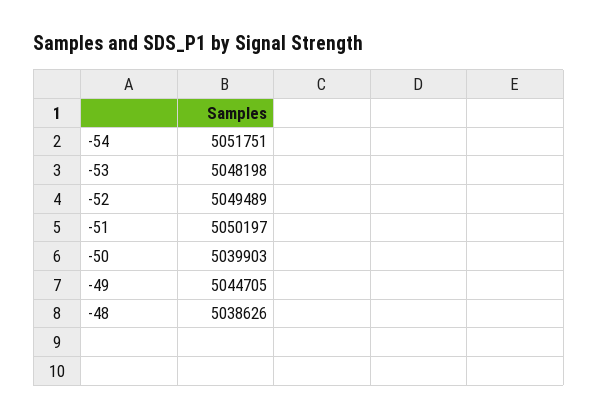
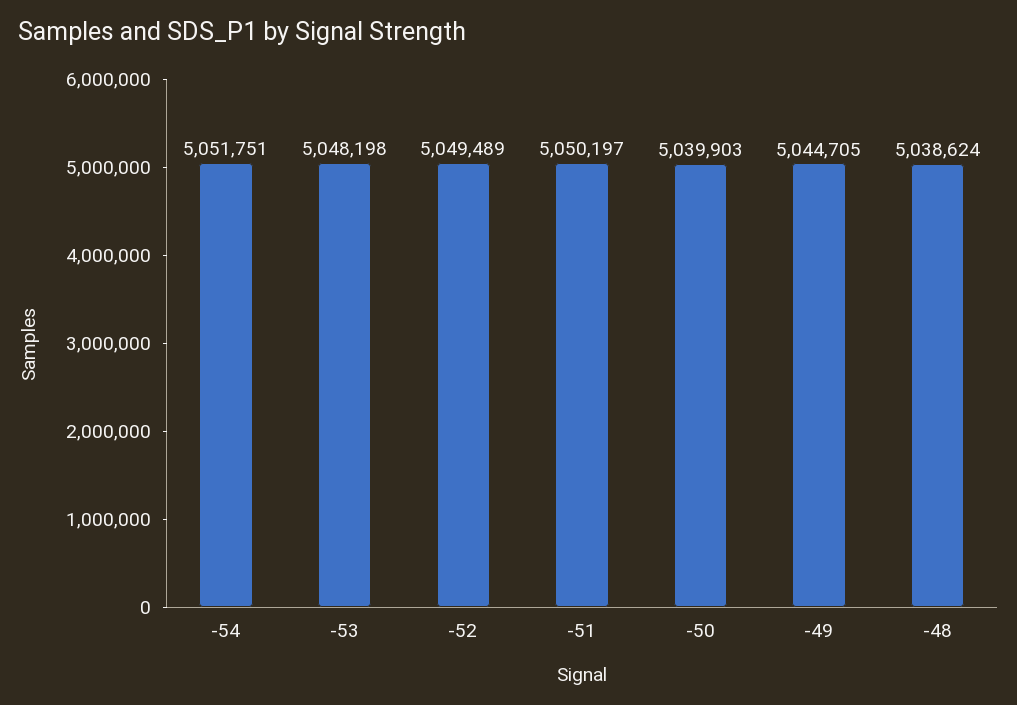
  {
    "-54": 5051751,
    "-53": 5048198,
    "-52": 5049489,
    "-51": 5050197,
    "-50": 5039903,
    "-49": 5044705,
-   "-48": 5038626
+   "-48": 5038624
  }

